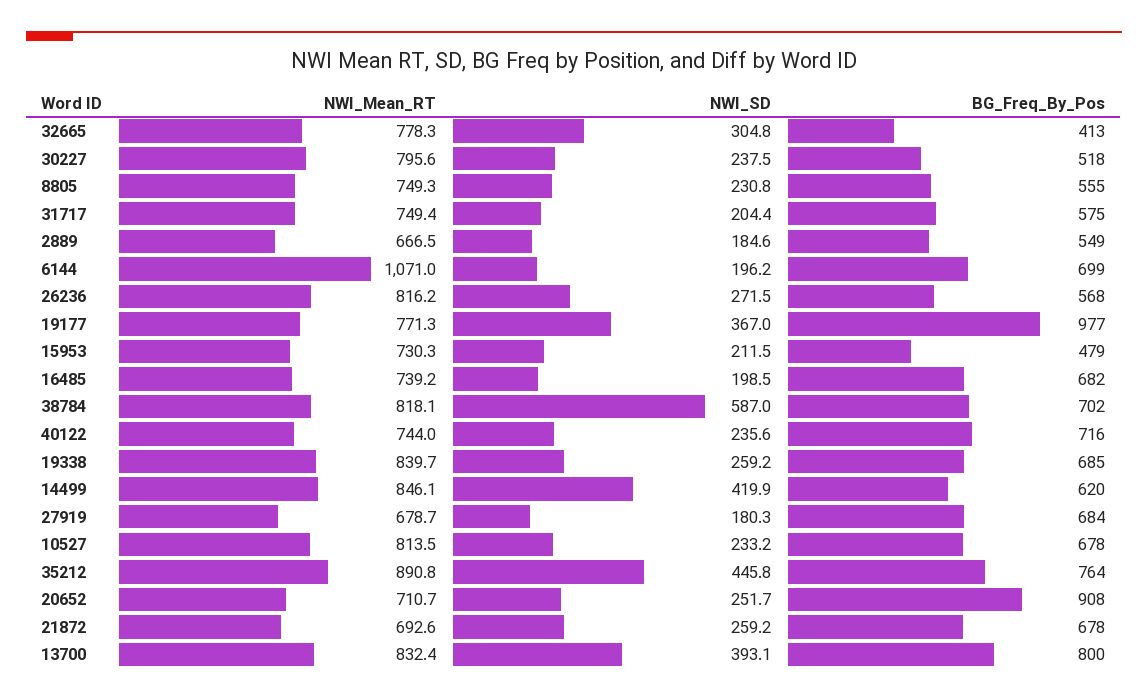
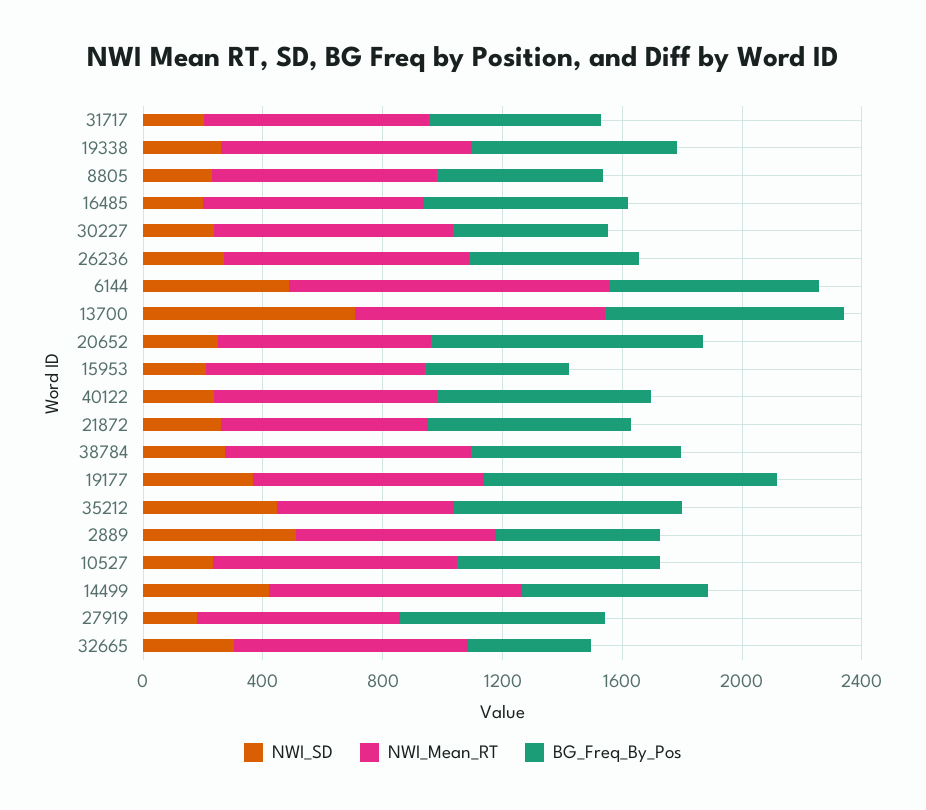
  {
    "NWI_Mean_RT": {
      "32665": 778.3,
      "30227": 795.6,
      "8805": 749.3,
      "31717": 749.4,
      "2889": 666.5,
      "6144": 1071,
      "26236": 816.2,
      "19177": 771.3,
      "15953": 730.3,
      "16485": 739.2,
      "38784": 818.1,
      "40122": 744,
      "19338": 839.7,
      "14499": 846.1,
      "27919": 678.7,
      "10527": 813.5,
-     "35212": 890.8,
+     "35212": 600,
      "20652": 710.7,
      "21872": 692.6,
      "13700": 832.4
    },
    "NWI_SD": {
      "32665": 304.8,
      "30227": 237.5,
      "8805": 230.8,
      "31717": 204.4,
-     "2889": 184.6,
+     "2889": 500,
-     "6144": 196.2,
+     "6144": 500,
      "26236": 271.5,
      "19177": 367,
      "15953": 211.5,
      "16485": 198.5,
-     "38784": 587,
+     "38784": 300,
      "40122": 235.6,
      "19338": 259.2,
      "14499": 419.9,
      "27919": 180.3,
      "10527": 233.2,
      "35212": 445.8,
      "20652": 251.7,
      "21872": 259.2,
-     "13700": 393.1
+     "13700": 700
    },
    "BG_Freq_By_Pos": {
      "32665": 413,
      "30227": 518,
      "8805": 555,
      "31717": 575,
      "2889": 549,
      "6144": 699,
      "26236": 568,
      "19177": 977,
      "15953": 479,
      "16485": 682,
      "38784": 702,
      "40122": 716,
      "19338": 685,
      "14499": 620,
      "27919": 684,
      "10527": 678,
      "35212": 764,
      "20652": 908,
      "21872": 678,
      "13700": 800
    }
  }

